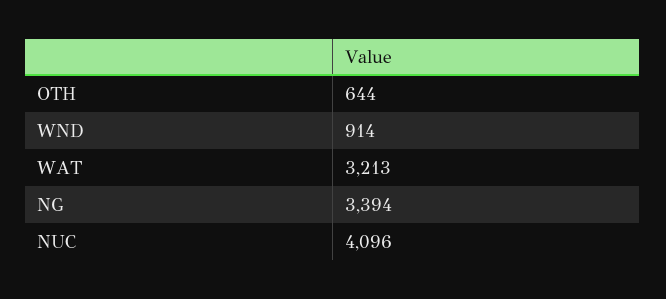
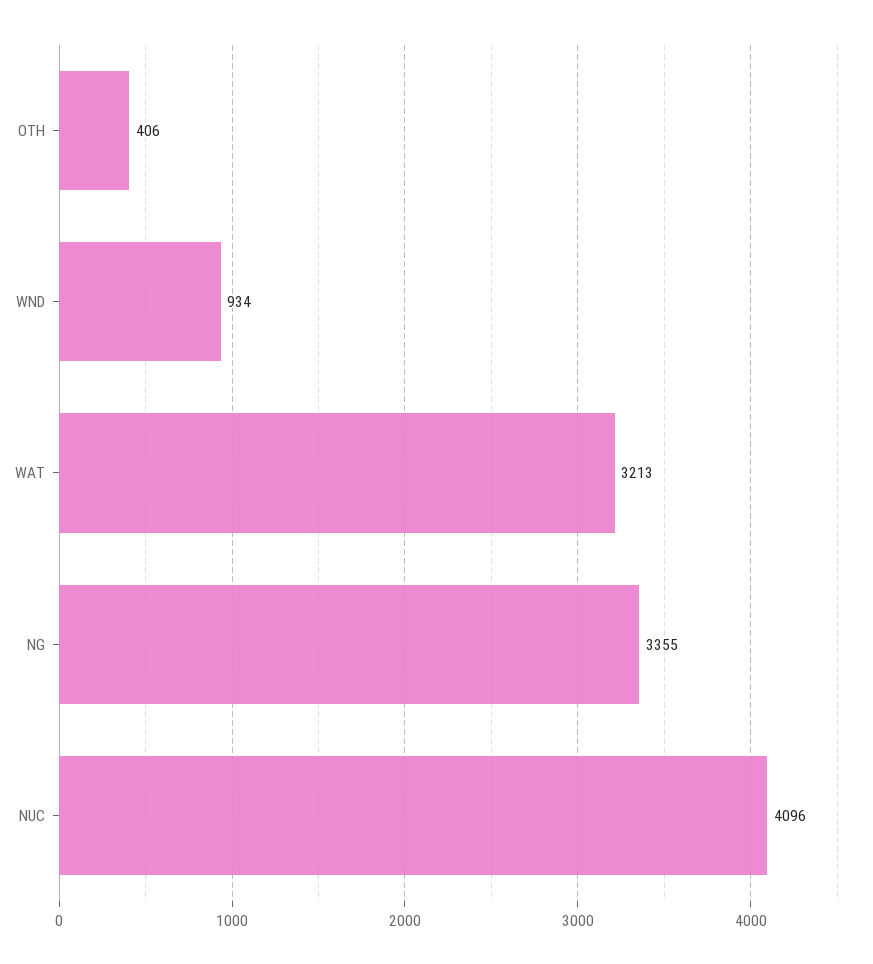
  {
-   "OTH": 644,
+   "OTH": 406,
-   "WND": 914,
+   "WND": 934,
    "WAT": 3213,
-   "NG": 3394,
+   "NG": 3355,
    "NUC": 4096
  }

